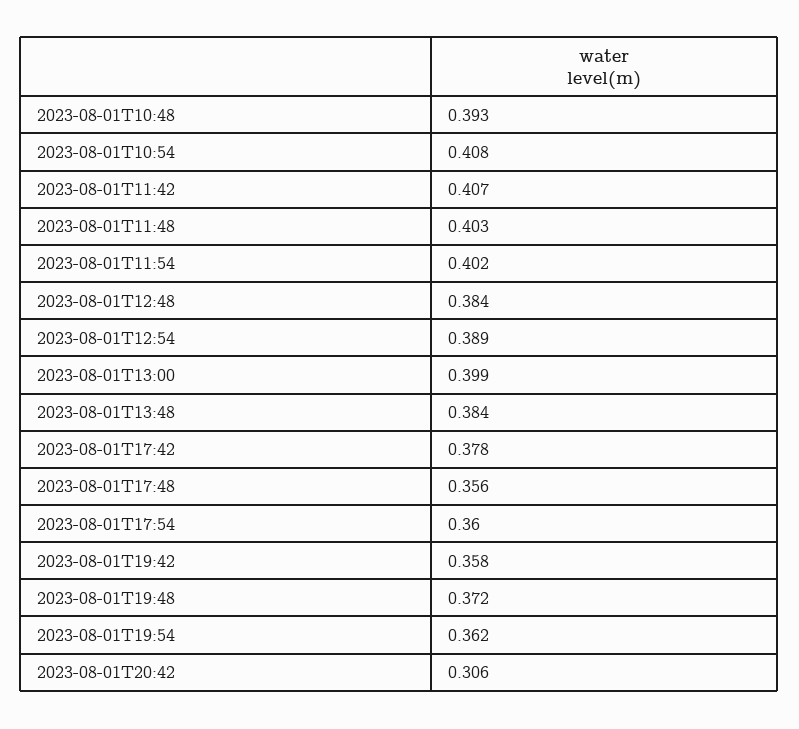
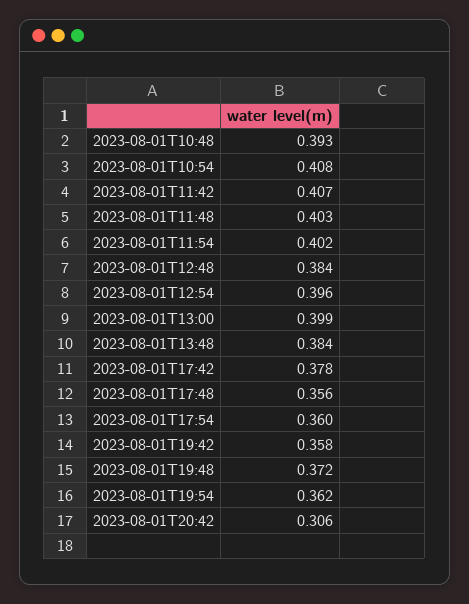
  {
    "2023-08-01T10:48": 0.393,
    "2023-08-01T10:54": 0.408,
    "2023-08-01T11:42": 0.407,
    "2023-08-01T11:48": 0.403,
    "2023-08-01T11:54": 0.402,
    "2023-08-01T12:48": 0.384,
-   "2023-08-01T12:54": 0.389,
+   "2023-08-01T12:54": 0.396,
    "2023-08-01T13:00": 0.399,
    "2023-08-01T13:48": 0.384,
    "2023-08-01T17:42": 0.378,
    "2023-08-01T17:48": 0.356,
    "2023-08-01T17:54": 0.36,
    "2023-08-01T19:42": 0.358,
    "2023-08-01T19:48": 0.372,
    "2023-08-01T19:54": 0.362,
    "2023-08-01T20:42": 0.306
  }

